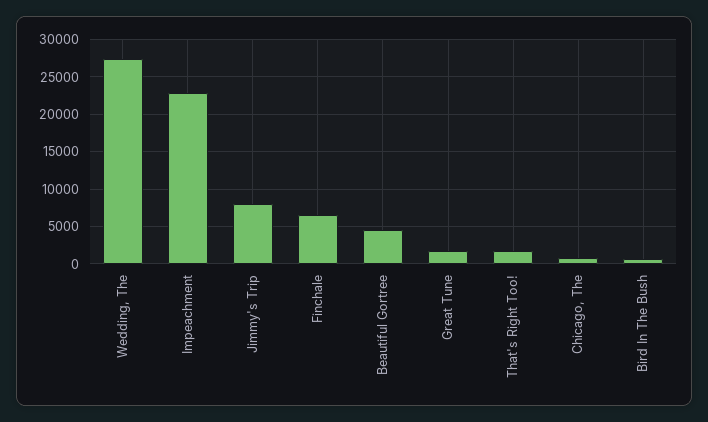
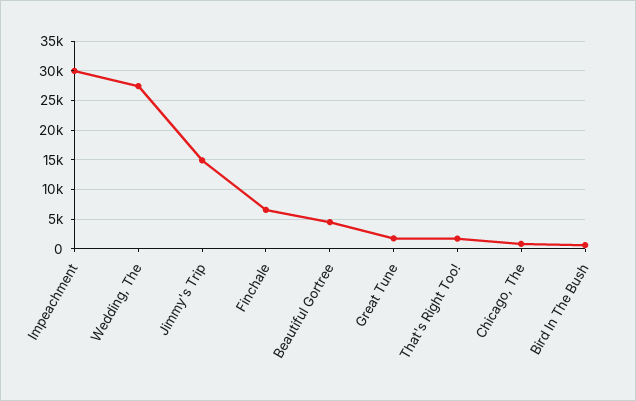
  {
    "Wedding, The": 27000,
-   "Impeachment": 23000,
+   "Impeachment": 30000,
-   "Jimmy's Trip": 8000,
+   "Jimmy's Trip": 15000,
    "Finchale": 7000,
    "Beautiful Gortree": 4000,
    "Great Tune": 2000,
    "That's Right Too!": 2000,
    "Chicago, The": 1000,
    "Bird In The Bush": 1000
  }

